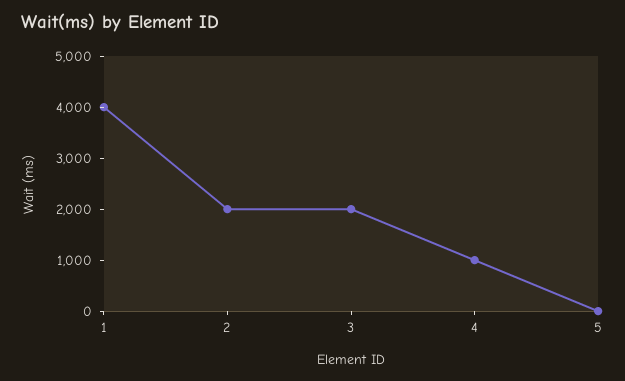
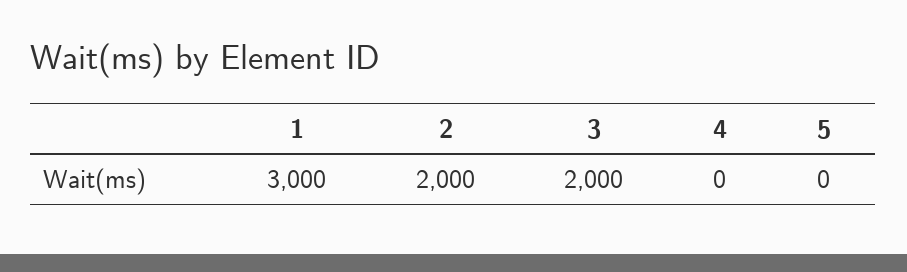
  {
-   "1": 4000,
+   "1": 3000,
    "2": 2000,
    "3": 2000,
-   "4": 1000,
+   "4": 0,
    "5": 0
  }

